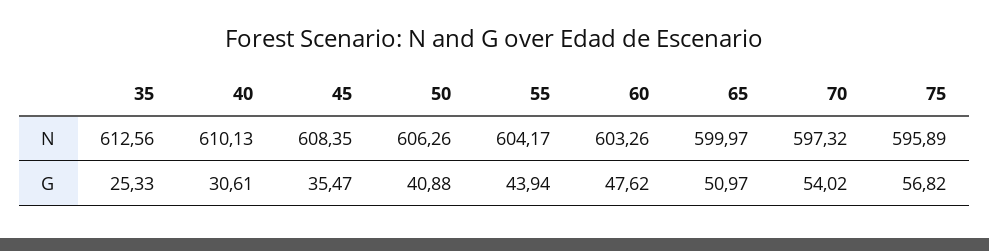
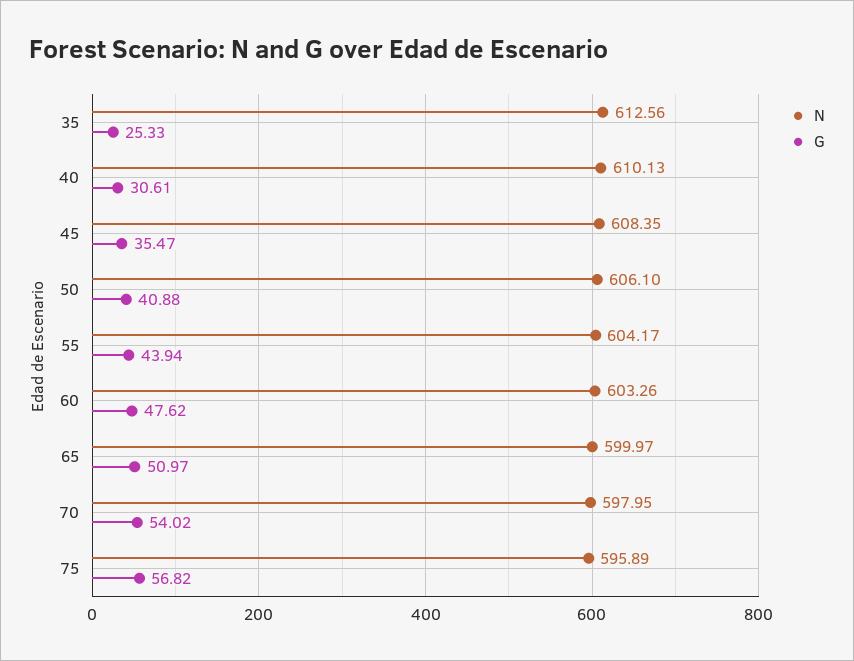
  {
    "N": {
      "35": 612.56,
      "40": 610.13,
      "45": 608.35,
-     "50": 606.26,
+     "50": 606.1,
      "55": 604.17,
      "60": 603.26,
      "65": 599.97,
-     "70": 597.32,
+     "70": 597.95,
      "75": 595.89
    },
    "G": {
      "35": 25.33,
      "40": 30.61,
      "45": 35.47,
      "50": 40.88,
      "55": 43.94,
      "60": 47.62,
      "65": 50.97,
      "70": 54.02,
      "75": 56.82
    }
  }

